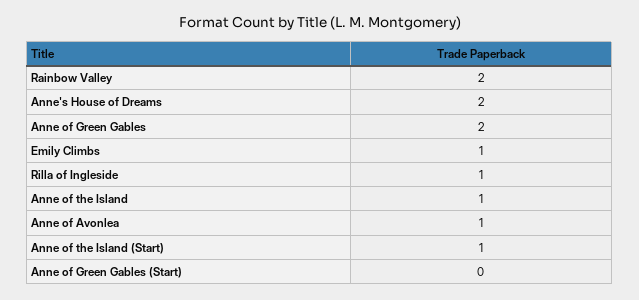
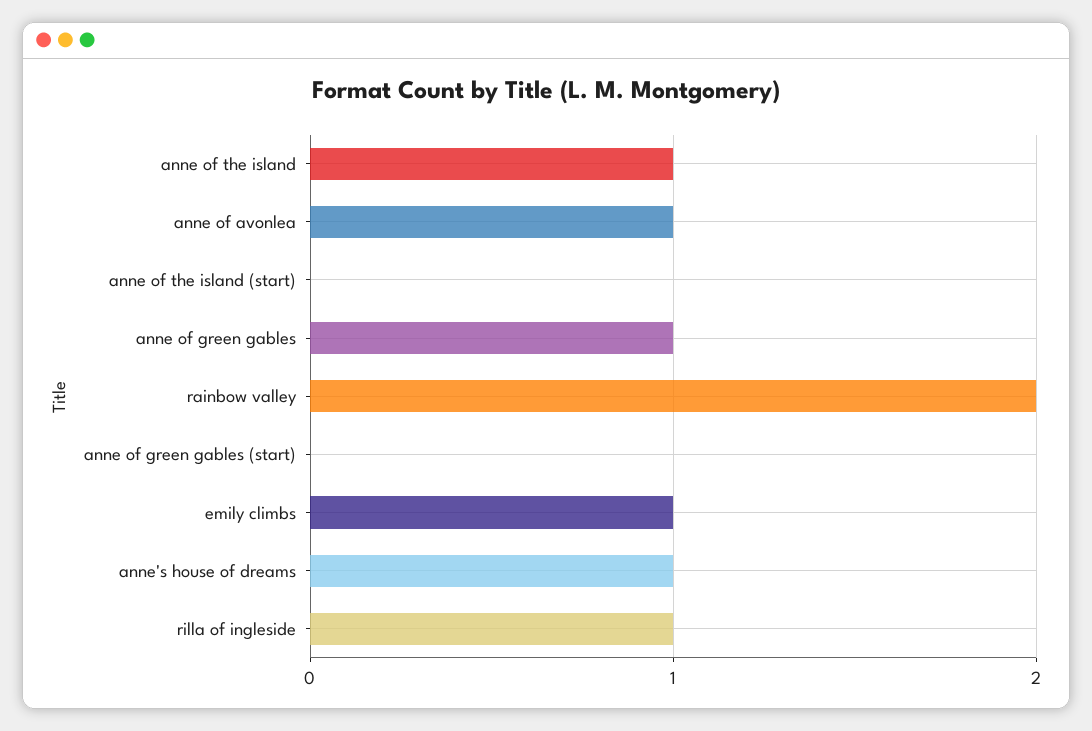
  {
    "Rainbow Valley": 2,
-   "Anne's House of Dreams": 2,
+   "Anne's House of Dreams": 1,
-   "Anne of Green Gables": 2,
+   "Anne of Green Gables": 1,
    "Emily Climbs": 1,
    "Rilla of Ingleside": 1,
    "Anne of the Island": 1,
    "Anne of Avonlea": 1,
-   "Anne of the Island (Start)": 1,
+   "Anne of the Island (Start)": 0,
    "Anne of Green Gables (Start)": 0
  }

